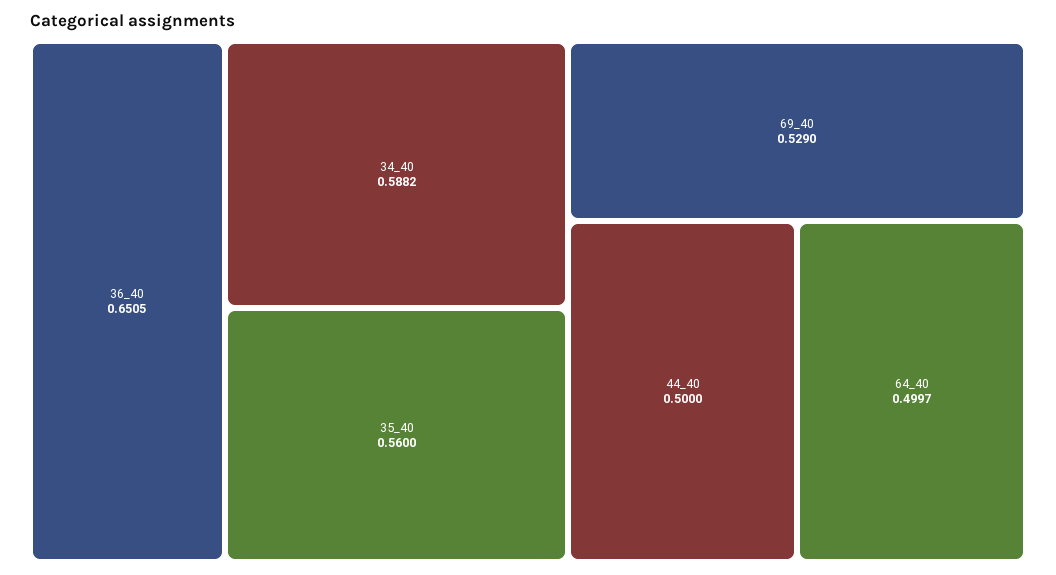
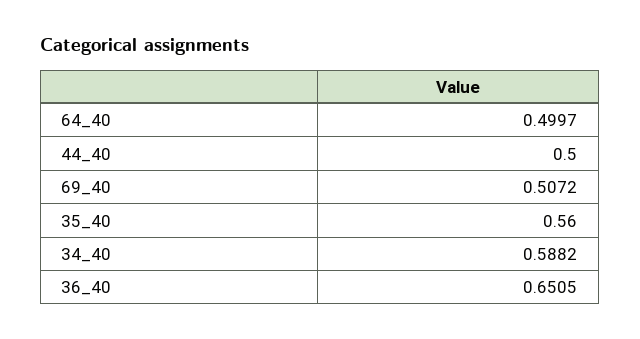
  {
    "36_40": 0.6505,
    "34_40": 0.5882,
    "35_40": 0.56,
-   "69_40": 0.529,
+   "69_40": 0.5072,
    "44_40": 0.5,
    "64_40": 0.4997
  }

